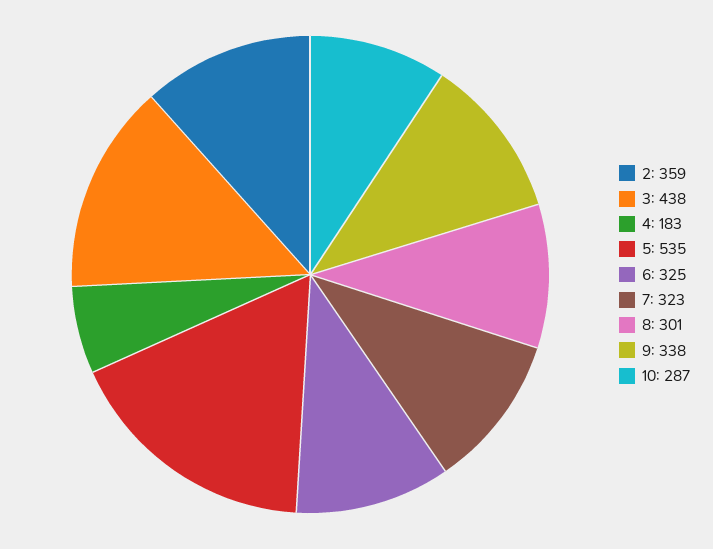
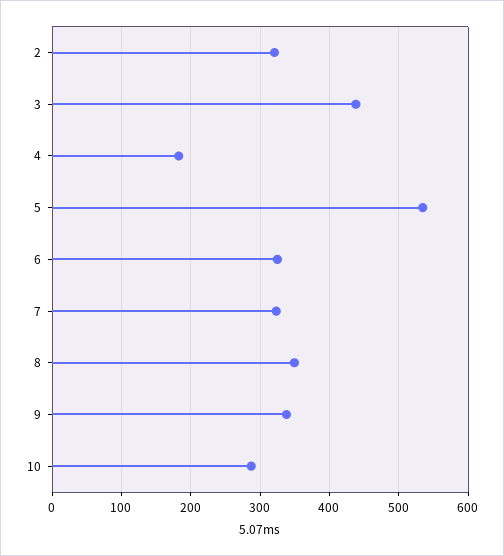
  {
-   "2": 359,
+   "2": 320,
    "3": 438,
    "4": 183,
    "5": 535,
    "6": 325,
    "7": 323,
-   "8": 301,
+   "8": 350,
    "9": 338,
    "10": 287
  }

